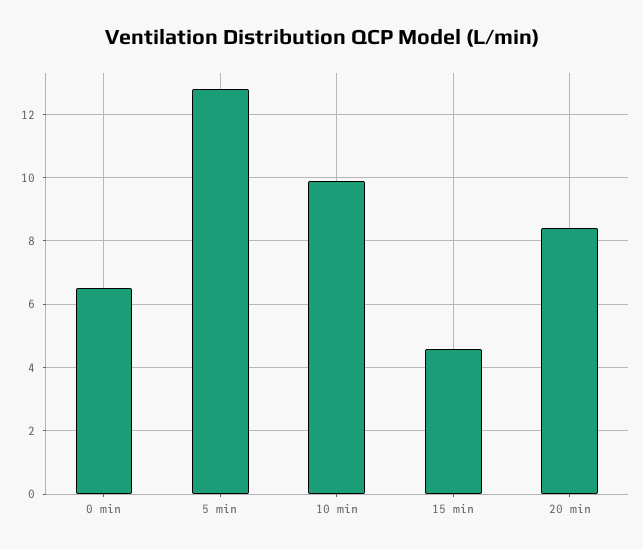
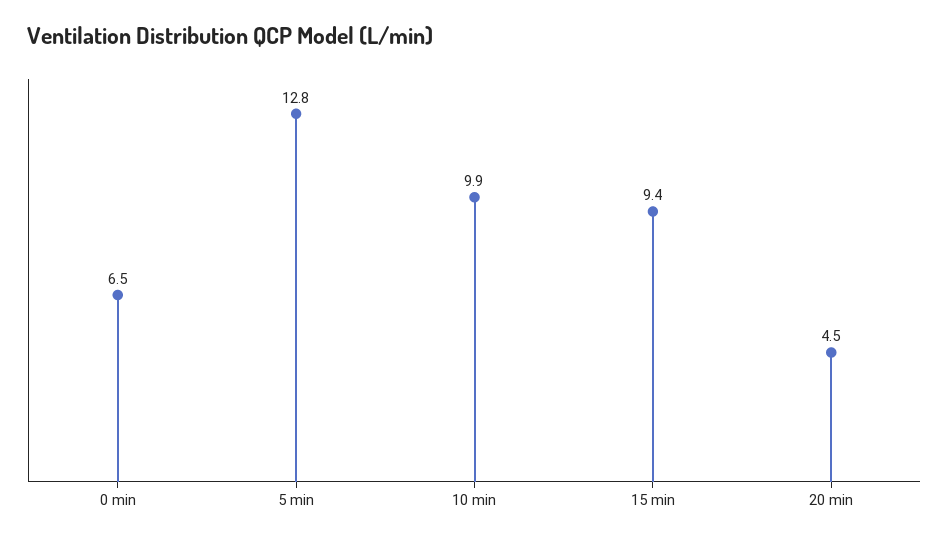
  {
    "0 min": 6.5,
    "5 min": 12.8,
    "10 min": 9.9,
-   "15 min": 4.5,
+   "15 min": 9.4,
-   "20 min": 8.5
+   "20 min": 4.5
  }

